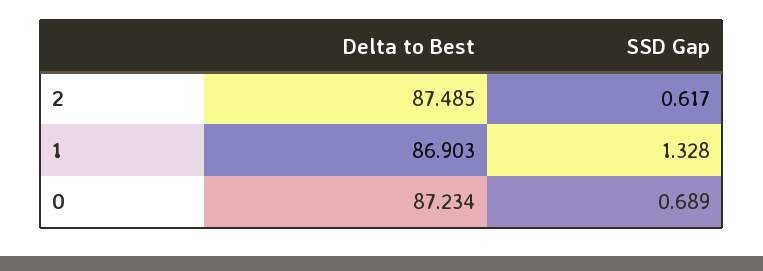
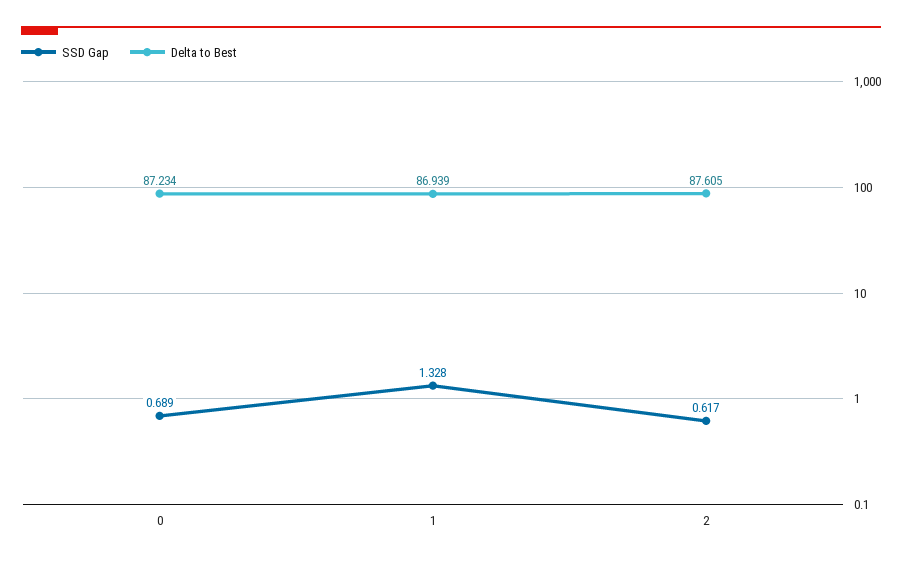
  {
    "Delta to Best": {
-     "2": 87.485,
+     "2": 87.605,
-     "1": 86.903,
+     "1": 86.939,
      "0": 87.234
    },
    "SSD Gap": {
      "2": 0.617,
      "1": 1.328,
      "0": 0.689
    }
  }

